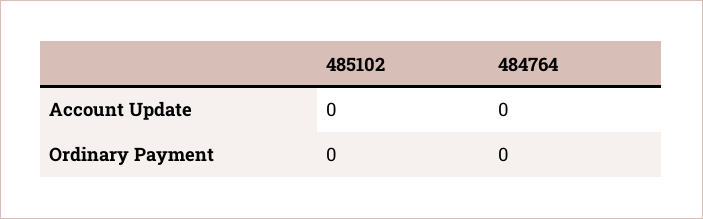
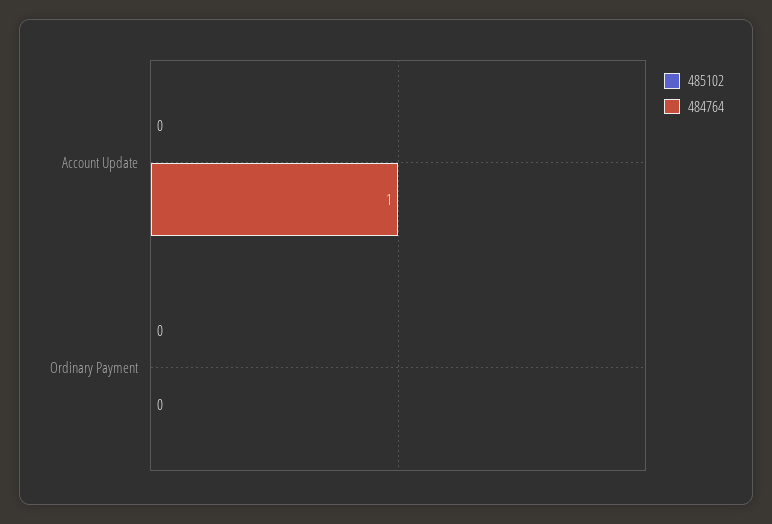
  {
    "485102": {
      "Account Update": 0,
      "Ordinary Payment": 0
    },
    "484764": {
-     "Account Update": 0,
+     "Account Update": 1,
      "Ordinary Payment": 0
    }
  }

